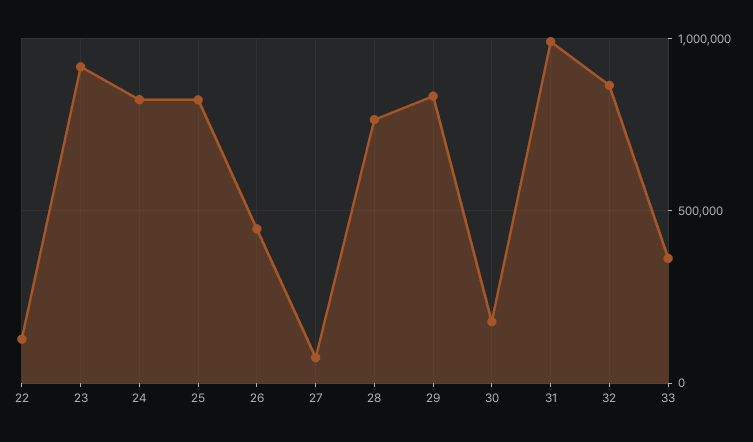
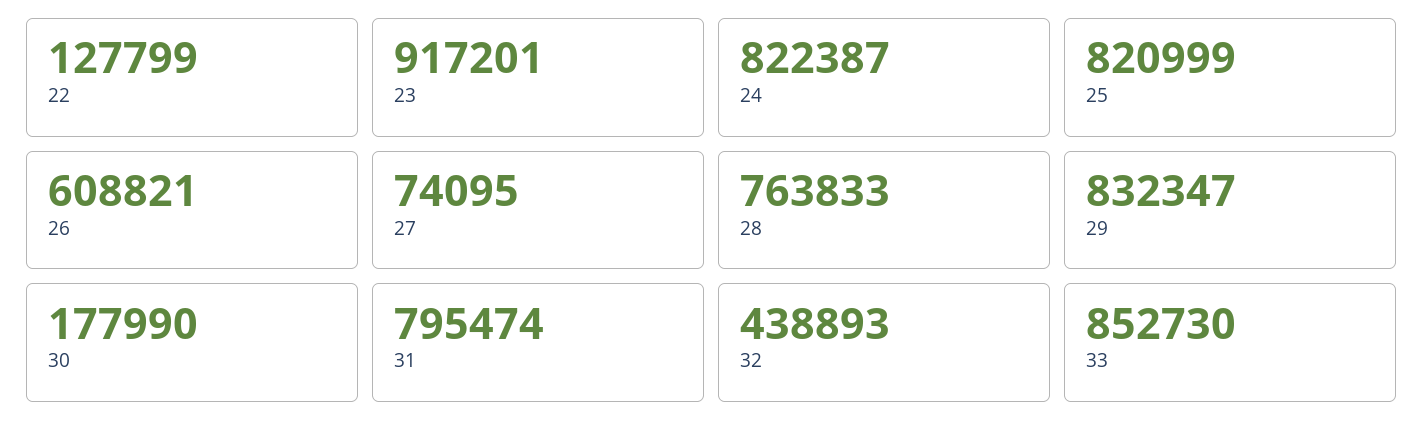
  {
    "22": 127799,
    "23": 917201,
    "24": 822387,
    "25": 820999,
-   "26": 450000,
+   "26": 608821,
    "27": 74095,
    "28": 763833,
    "29": 832347,
    "30": 177990,
-   "31": 1000000,
+   "31": 795474,
-   "32": 850000,
+   "32": 438893,
-   "33": 350000
+   "33": 852730
  }

